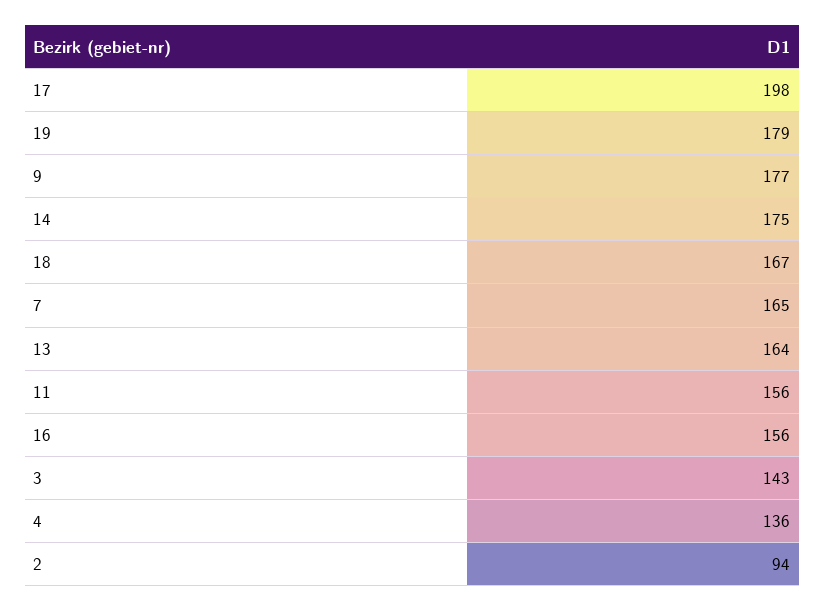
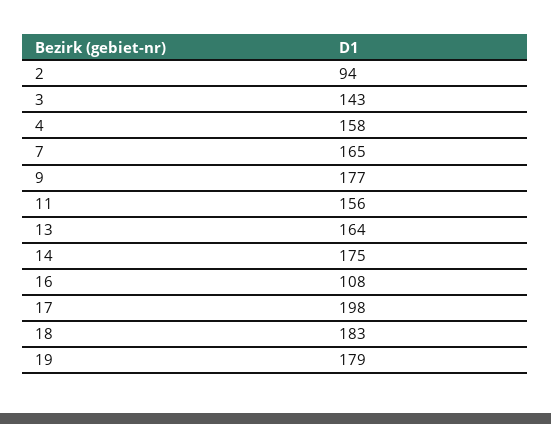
  {
    "17": 198,
    "19": 179,
    "9": 177,
    "14": 175,
-   "18": 167,
+   "18": 183,
    "7": 165,
    "13": 164,
    "11": 156,
-   "16": 156,
+   "16": 108,
    "3": 143,
-   "4": 136,
+   "4": 158,
    "2": 94
  }

